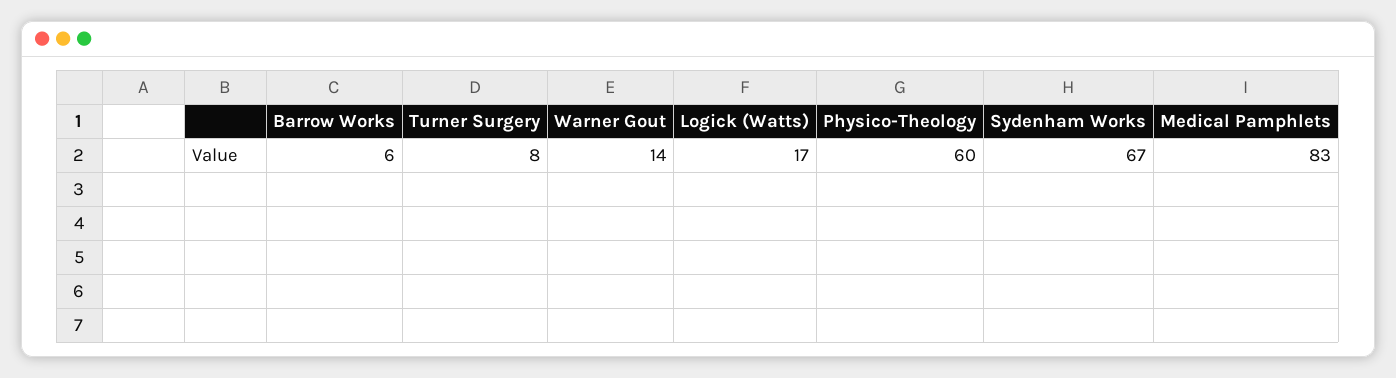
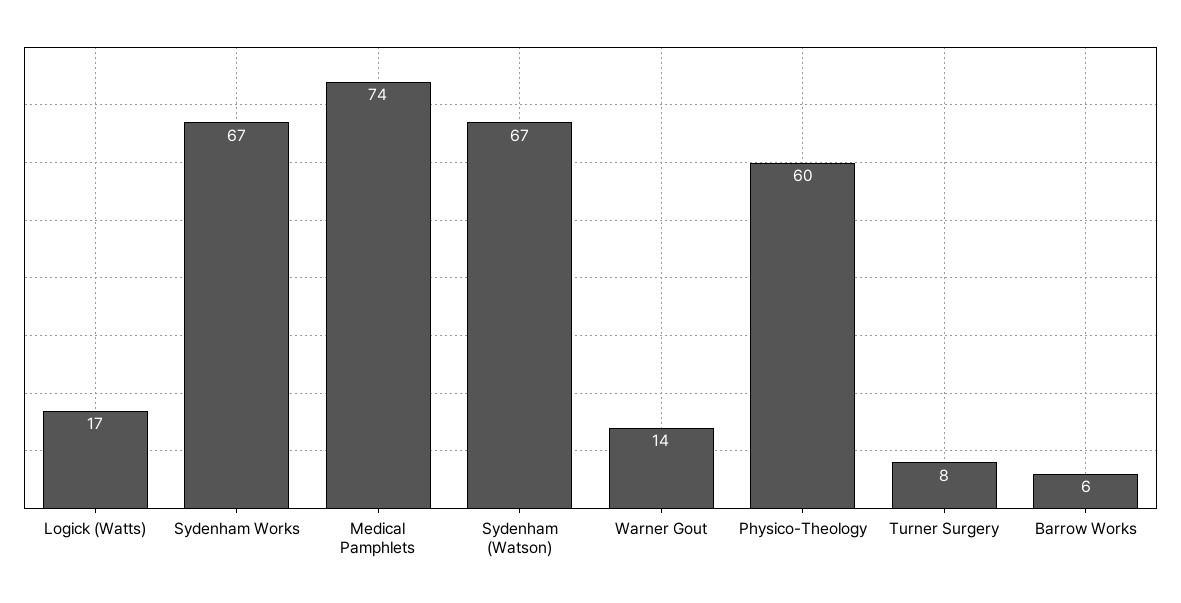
  {
    "Barrow Works": 6,
    "Turner Surgery": 8,
    "Warner Gout": 14,
    "Logick (Watts)": 17,
    "Physico-Theology": 60,
    "Sydenham Works": 67,
-   "Medical Pamphlets": 83
+   "Medical Pamphlets": 74,
+   "Sydenham (Watson)": 67
  }

